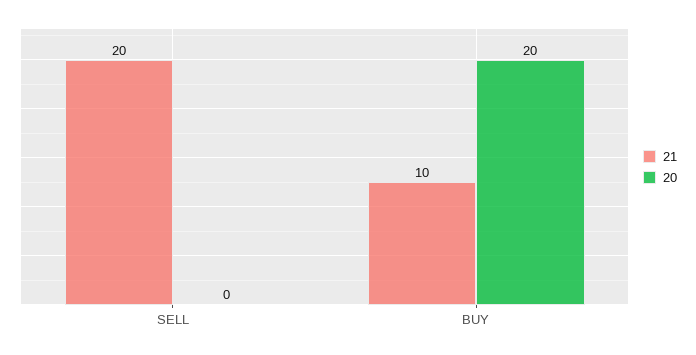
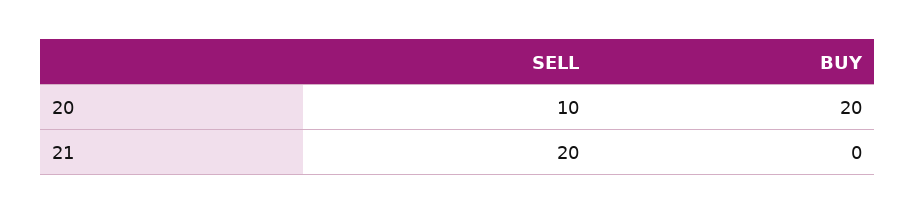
  {
    "21": {
      "SELL": 20,
-     "BUY": 10
+     "BUY": 0
    },
    "20": {
-     "SELL": 0,
+     "SELL": 10,
      "BUY": 20
    }
  }

